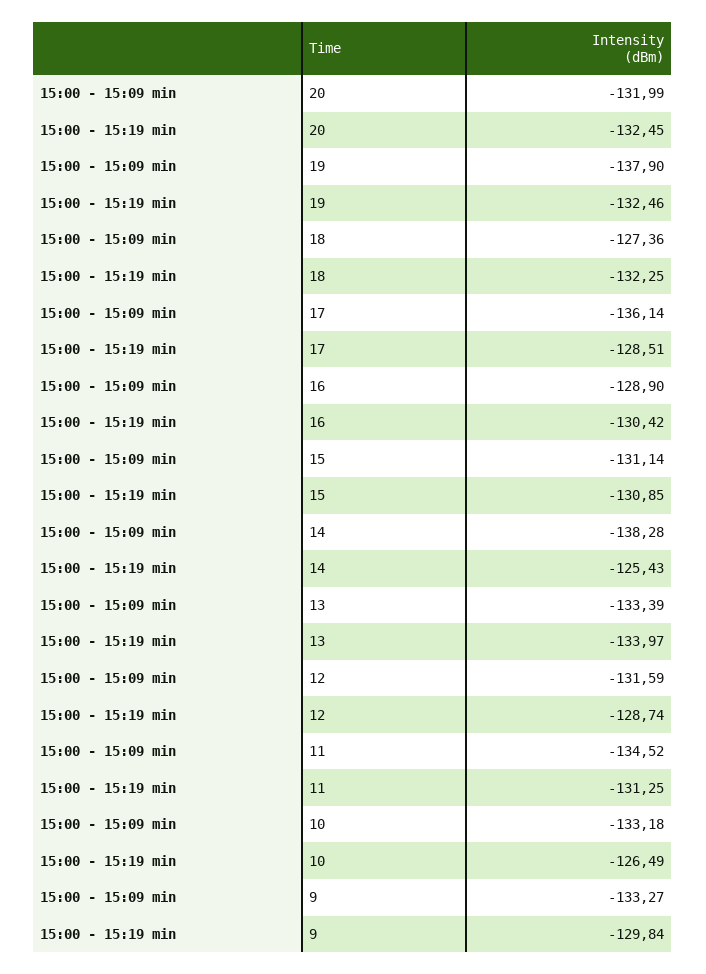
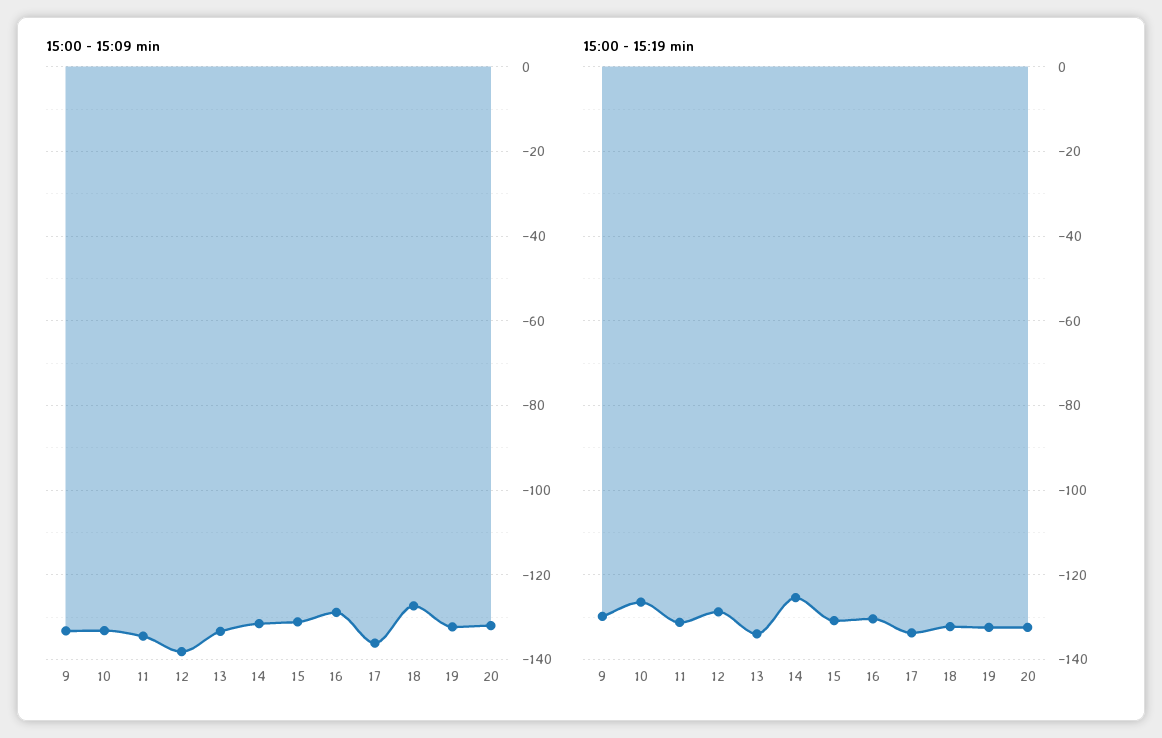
  {
    "15:00 - 15:09 min": {
      "20": -131.99,
-     "19": -137.9,
+     "19": -132,
      "18": -127.36,
      "17": -136.14,
      "16": -128.9,
      "15": -131.14,
-     "14": -138.28,
+     "14": -132,
      "13": -133.39,
-     "12": -131.59,
+     "12": -138,
      "11": -134.52,
      "10": -133.18,
      "9": -133.27
    },
    "15:00 - 15:19 min": {
      "20": -132.45,
      "19": -132.46,
      "18": -132.25,
-     "17": -128.51,
+     "17": -134,
      "16": -130.42,
      "15": -130.85,
      "14": -125.43,
      "13": -133.97,
      "12": -128.74,
      "11": -131.25,
      "10": -126.49,
      "9": -129.84
    }
  }

